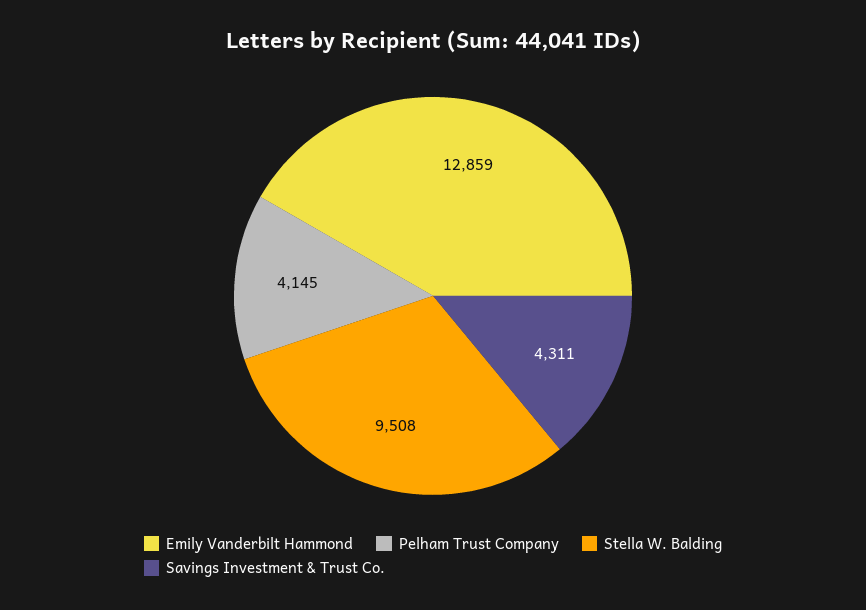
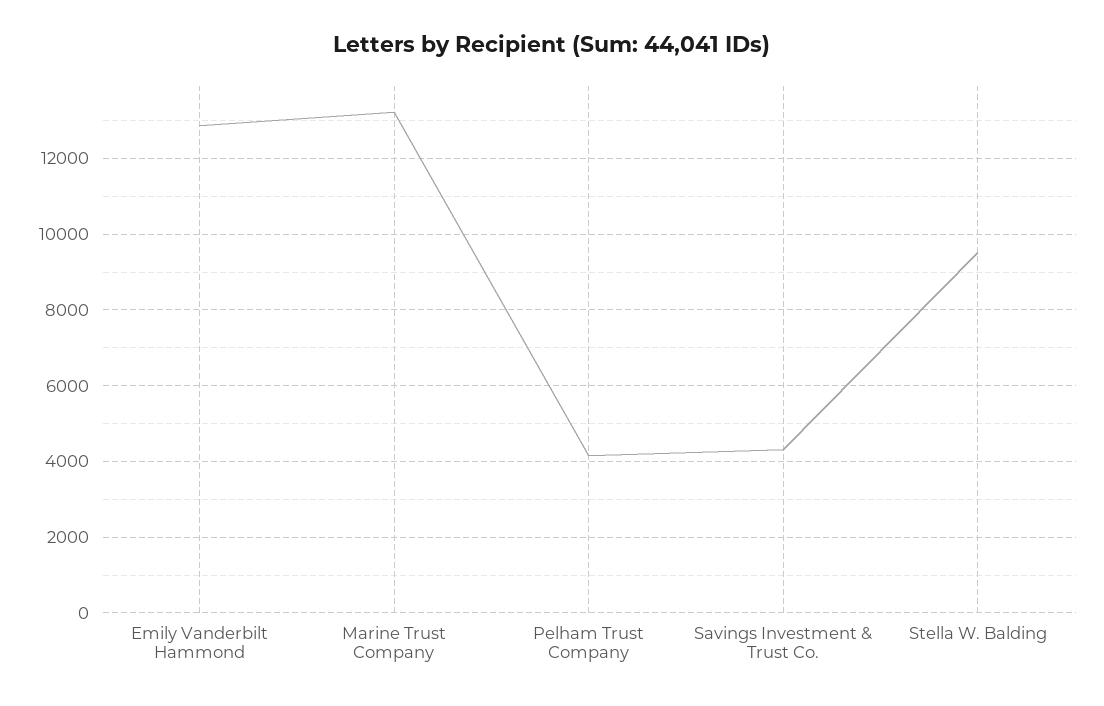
  {
    "Emily Vanderbilt Hammond": 12859,
    "Pelham Trust Company": 4145,
    "Stella W. Balding": 9508,
-   "Savings Investment & Trust Co.": 4311
+   "Savings Investment & Trust Co.": 4311,
+   "Marine Trust Company": 13200
  }

